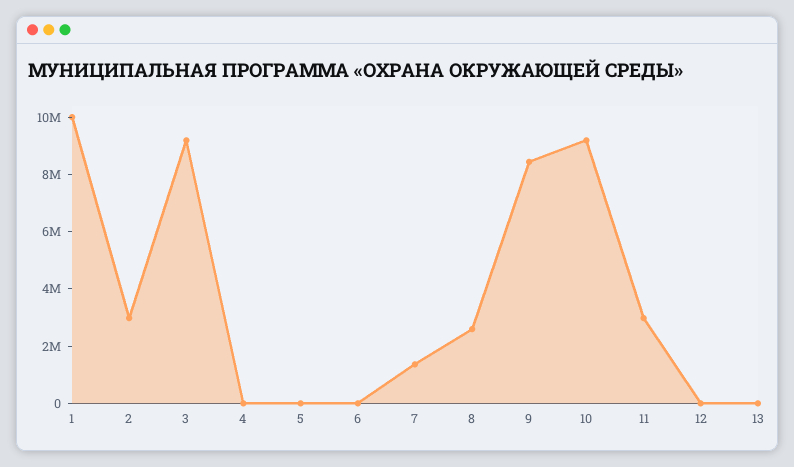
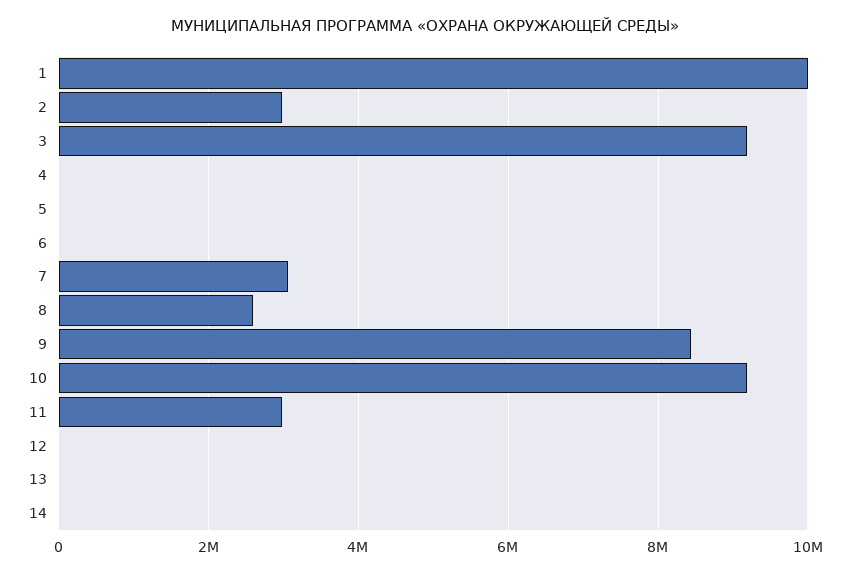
  {
    "1": 10000000,
    "2": 3000000,
    "3": 9200000,
    "4": 0,
    "5": 0,
    "6": 0,
-   "7": 1500000,
+   "7": 3000000,
    "8": 2600000,
    "9": 8400000,
    "10": 9200000,
    "11": 3000000,
    "12": 0,
-   "13": 0
+   "13": 0,
+   "14": 0
  }

